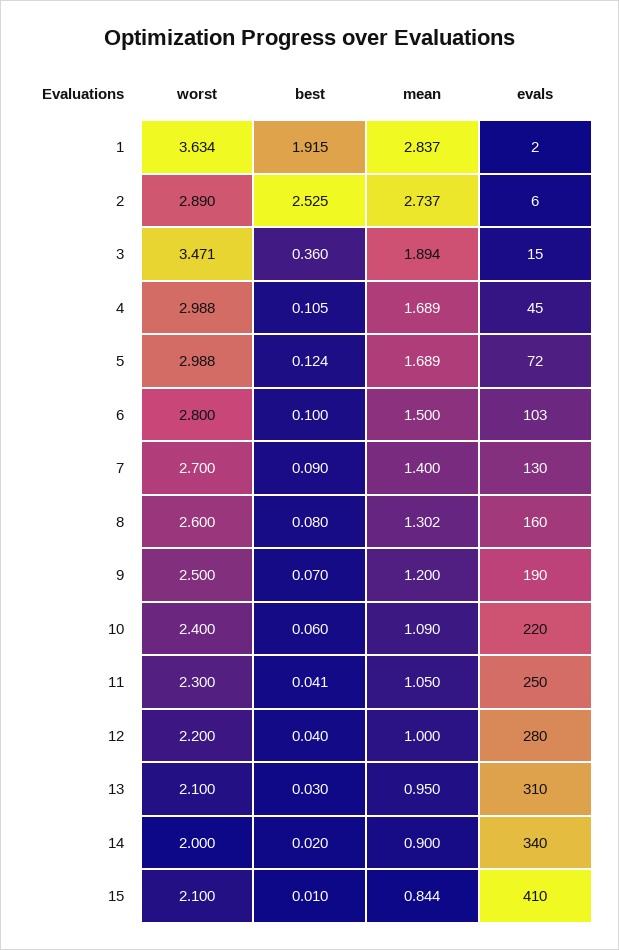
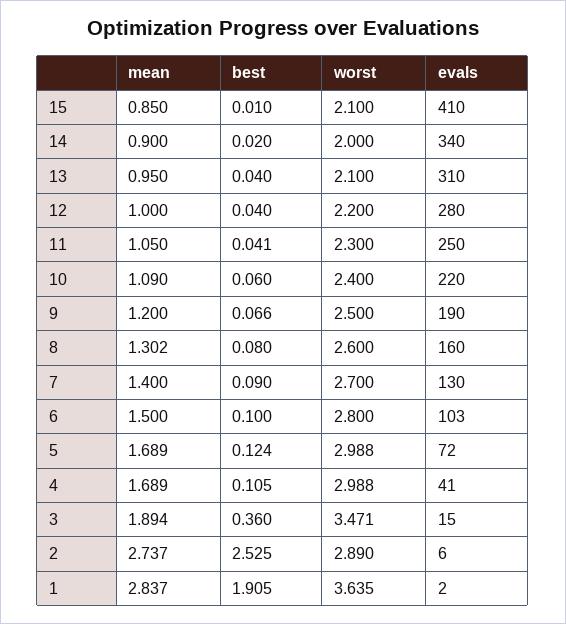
  {
    "worst": {
-     "1": 3.634,
+     "1": 3.635,
      "2": 2.89,
      "3": 3.471,
      "4": 2.988,
      "5": 2.988,
      "6": 2.8,
      "7": 2.7,
      "8": 2.6,
      "9": 2.5,
      "10": 2.4,
      "11": 2.3,
      "12": 2.2,
      "13": 2.1,
      "14": 2,
      "15": 2.1
    },
    "best": {
-     "1": 1.915,
+     "1": 1.905,
      "2": 2.525,
      "3": 0.36,
      "4": 0.105,
      "5": 0.124,
      "6": 0.1,
      "7": 0.09,
      "8": 0.08,
-     "9": 0.07,
+     "9": 0.066,
      "10": 0.06,
      "11": 0.041,
      "12": 0.04,
-     "13": 0.03,
+     "13": 0.04,
      "14": 0.02,
      "15": 0.01
    },
    "mean": {
      "1": 2.837,
      "2": 2.737,
      "3": 1.894,
      "4": 1.689,
      "5": 1.689,
      "6": 1.5,
      "7": 1.4,
      "8": 1.302,
      "9": 1.2,
      "10": 1.09,
      "11": 1.05,
      "12": 1,
      "13": 0.95,
      "14": 0.9,
-     "15": 0.844
+     "15": 0.85
    },
    "evals": {
      "1": 2,
      "2": 6,
      "3": 15,
-     "4": 45,
+     "4": 41,
      "5": 72,
      "6": 103,
      "7": 130,
      "8": 160,
      "9": 190,
      "10": 220,
      "11": 250,
      "12": 280,
      "13": 310,
      "14": 340,
      "15": 410
    }
  }

